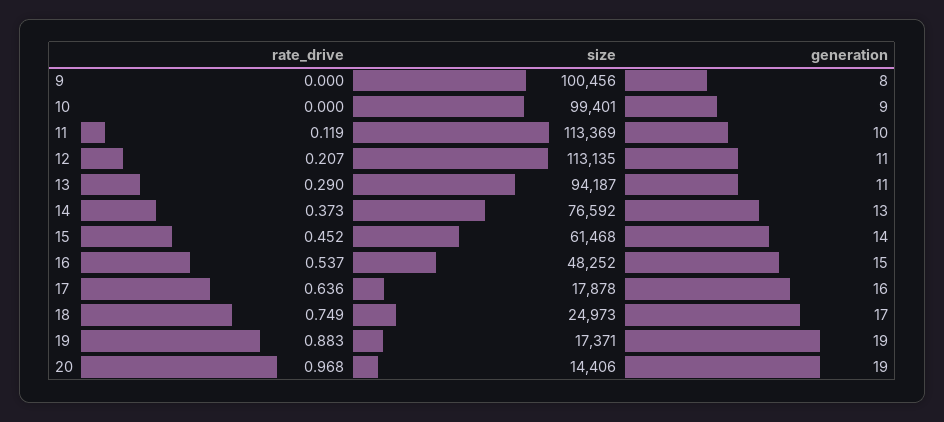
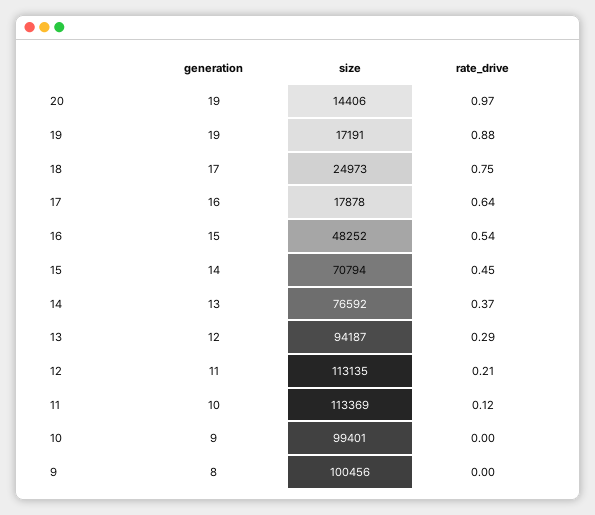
  {
    "rate_drive": {
      "9": 0,
      "10": 0,
      "11": 0.119,
      "12": 0.207,
      "13": 0.29,
      "14": 0.373,
      "15": 0.452,
      "16": 0.537,
      "17": 0.636,
      "18": 0.749,
      "19": 0.883,
      "20": 0.968
    },
    "size": {
      "9": 100456,
      "10": 99401,
      "11": 113369,
      "12": 113135,
      "13": 94187,
      "14": 76592,
-     "15": 61468,
+     "15": 70794,
      "16": 48252,
      "17": 17878,
      "18": 24973,
-     "19": 17371,
+     "19": 17191,
      "20": 14406
    },
    "generation": {
      "9": 8,
      "10": 9,
      "11": 10,
      "12": 11,
-     "13": 11,
+     "13": 12,
      "14": 13,
      "15": 14,
      "16": 15,
      "17": 16,
      "18": 17,
      "19": 19,
      "20": 19
    }
  }

